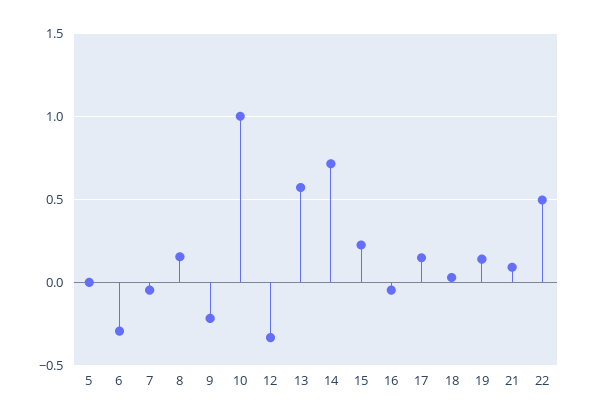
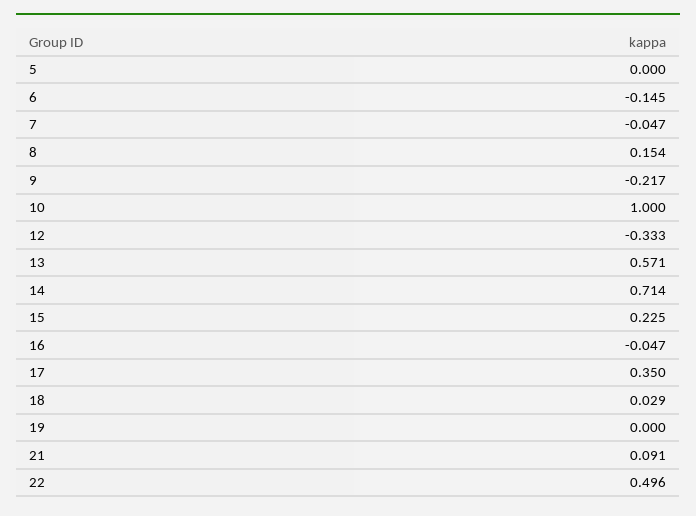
  {
    "5": 0,
-   "6": -0.3,
+   "6": -0.145,
    "7": -0.047,
    "8": 0.154,
    "9": -0.217,
    "10": 1,
    "12": -0.333,
    "13": 0.571,
    "14": 0.714,
    "15": 0.225,
    "16": -0.047,
-   "17": 0.15,
+   "17": 0.35,
    "18": 0.029,
-   "19": 0.15,
+   "19": 0,
    "21": 0.091,
    "22": 0.496
  }

